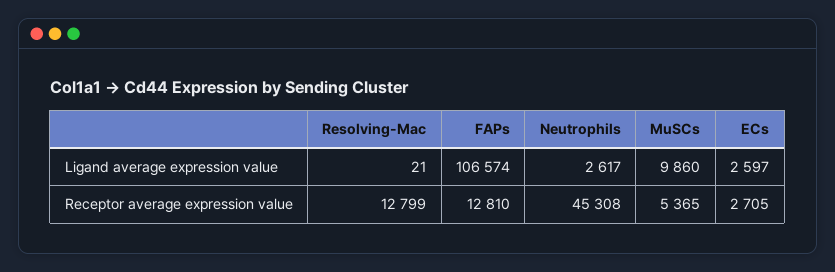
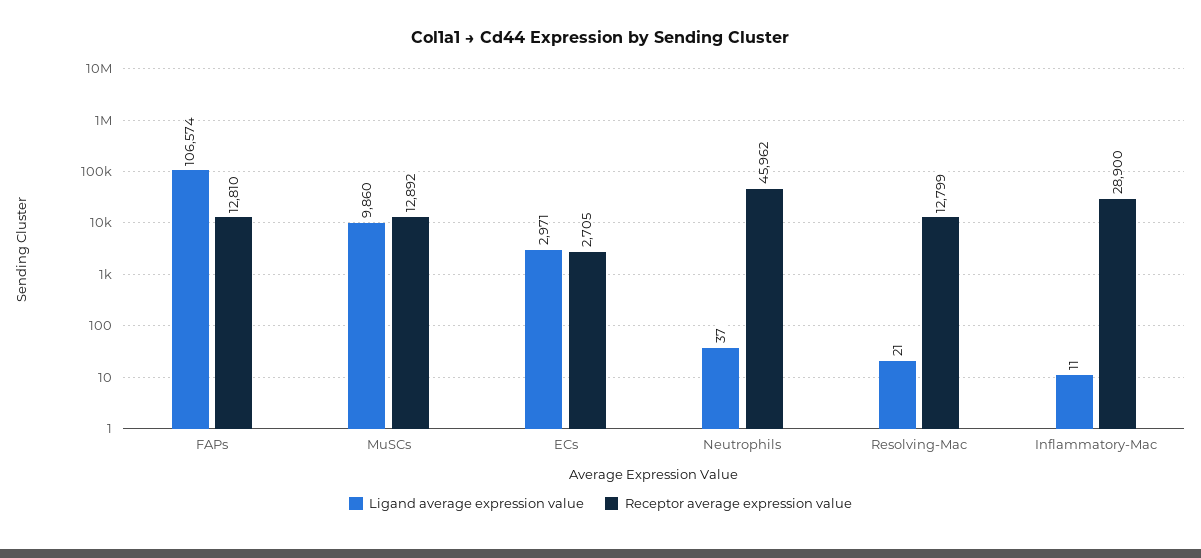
  {
    "Ligand average expression value": {
      "Resolving-Mac": 21,
      "FAPs": 106574,
-     "Neutrophils": 2617,
+     "Neutrophils": 37,
      "MuSCs": 9860,
-     "ECs": 2597
+     "ECs": 2971,
+     "Inflammatory-Mac": 11
    },
    "Receptor average expression value": {
      "Resolving-Mac": 12799,
      "FAPs": 12810,
-     "Neutrophils": 45308,
+     "Neutrophils": 45962,
-     "MuSCs": 5365,
+     "MuSCs": 12892,
-     "ECs": 2705
+     "ECs": 2705,
+     "Inflammatory-Mac": 28900
    }
  }

